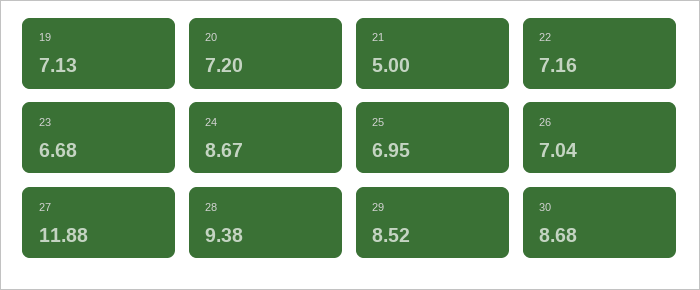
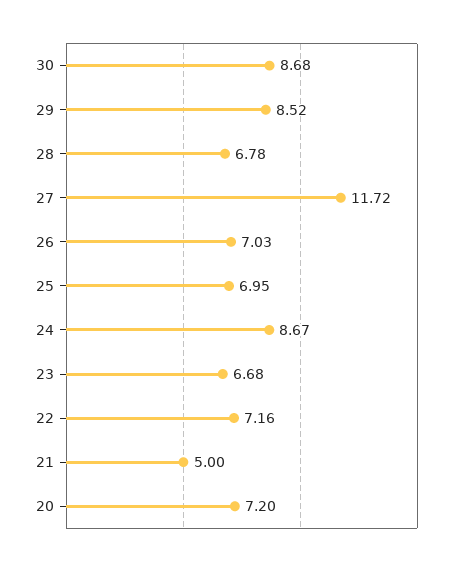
  {
-   "19": 7.13,
    "20": 7.2,
    "21": 5,
    "22": 7.16,
    "23": 6.68,
    "24": 8.67,
    "25": 6.95,
-   "26": 7.04,
+   "26": 7.03,
-   "27": 11.88,
+   "27": 11.72,
-   "28": 9.38,
+   "28": 6.78,
    "29": 8.52,
    "30": 8.68
  }

